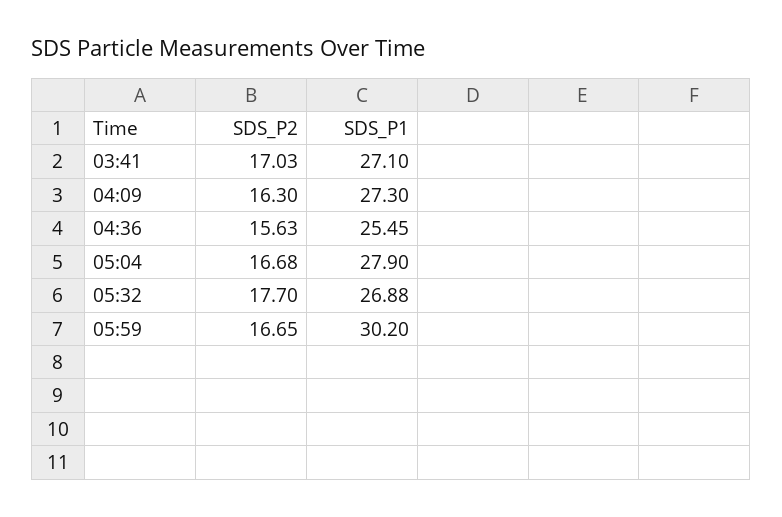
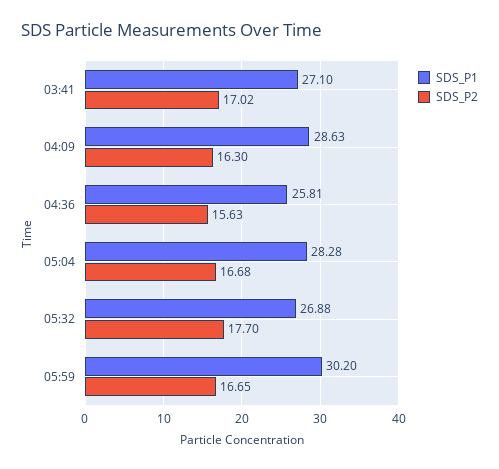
  {
    "SDS_P2": {
-     "03:41": 17.03,
+     "03:41": 17.02,
      "04:09": 16.3,
      "04:36": 15.63,
      "05:04": 16.68,
      "05:32": 17.7,
      "05:59": 16.65
    },
    "SDS_P1": {
      "03:41": 27.1,
-     "04:09": 27.3,
+     "04:09": 28.63,
-     "04:36": 25.45,
+     "04:36": 25.81,
-     "05:04": 27.9,
+     "05:04": 28.28,
      "05:32": 26.88,
      "05:59": 30.2
    }
  }

